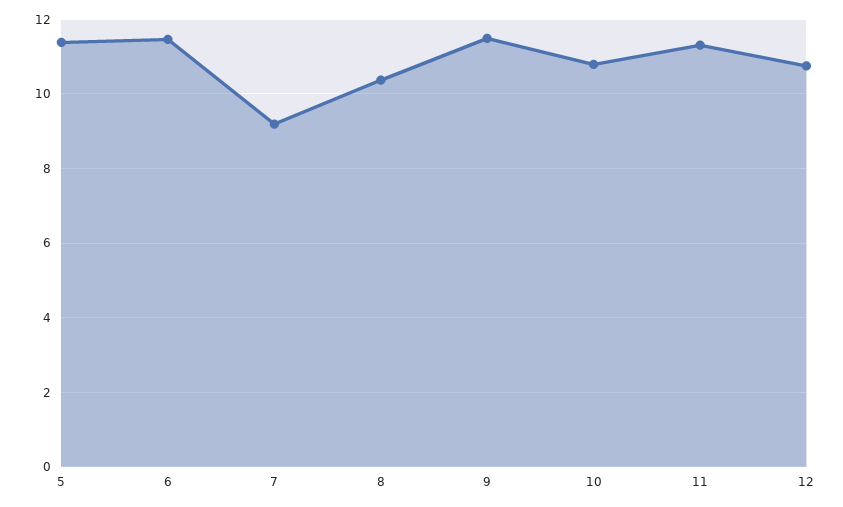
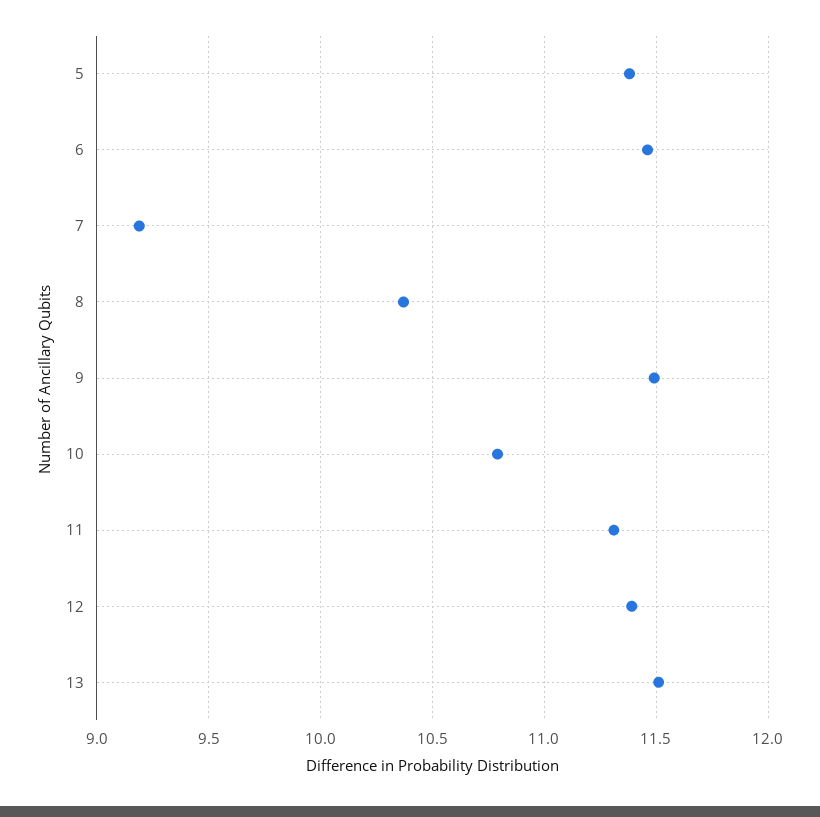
  {
    "5": 11.4,
    "6": 11.45,
    "7": 9.2,
    "8": 10.35,
    "9": 11.5,
    "10": 10.8,
    "11": 11.3,
-   "12": 10.8
+   "12": 11.4,
+   "13": 11.5
  }

